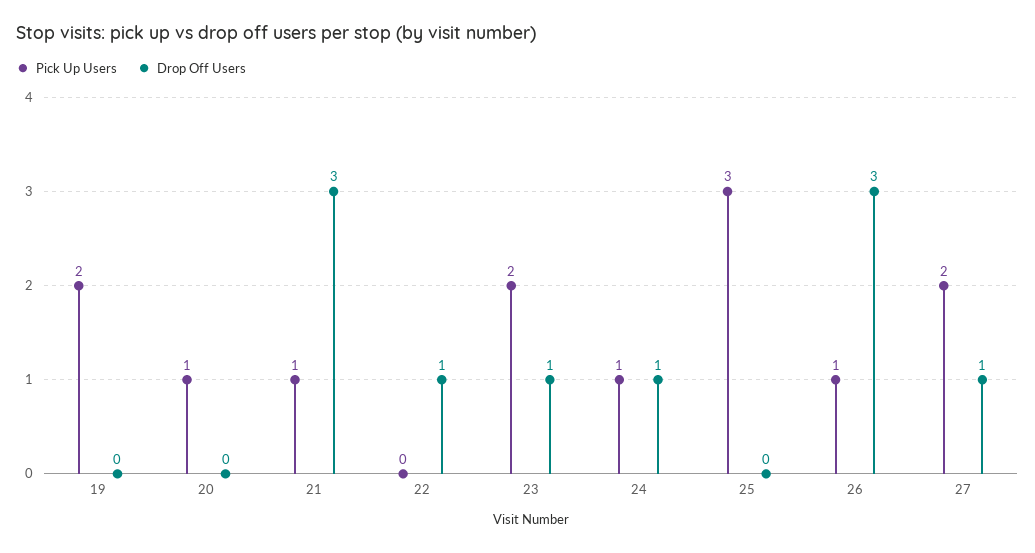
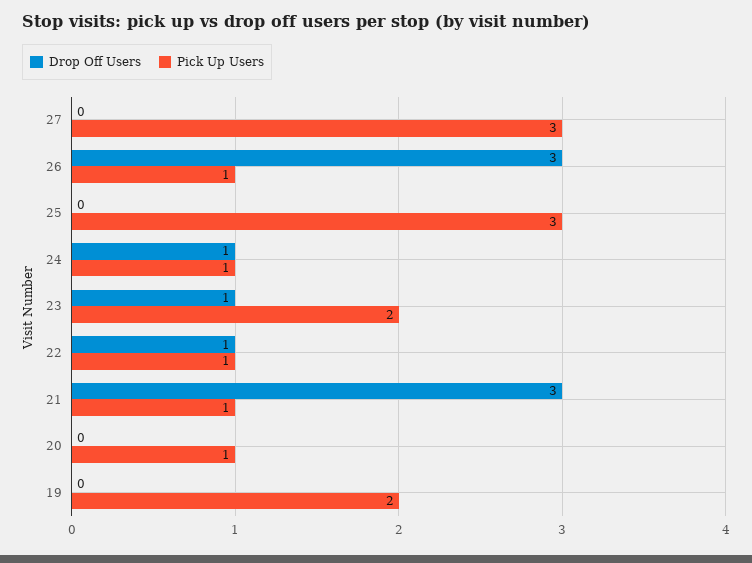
  {
    "Pick Up Users": {
      "19": 2,
      "20": 1,
      "21": 1,
-     "22": 0,
+     "22": 1,
      "23": 2,
      "24": 1,
      "25": 3,
      "26": 1,
-     "27": 2
+     "27": 3
    },
    "Drop Off Users": {
      "19": 0,
      "20": 0,
      "21": 3,
      "22": 1,
      "23": 1,
      "24": 1,
      "25": 0,
      "26": 3,
-     "27": 1
+     "27": 0
    }
  }

